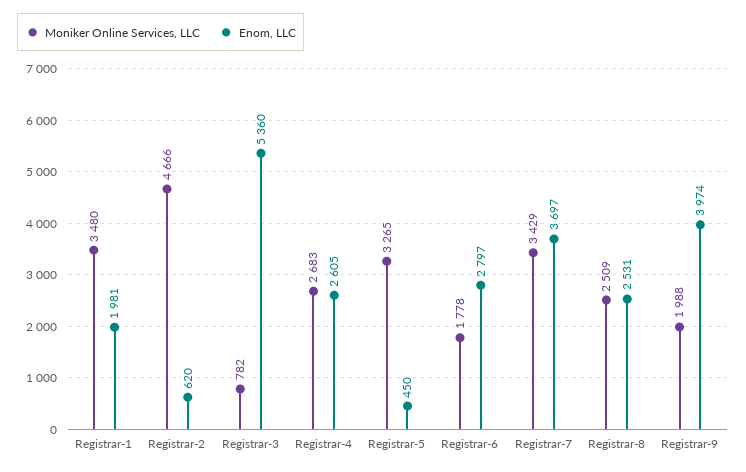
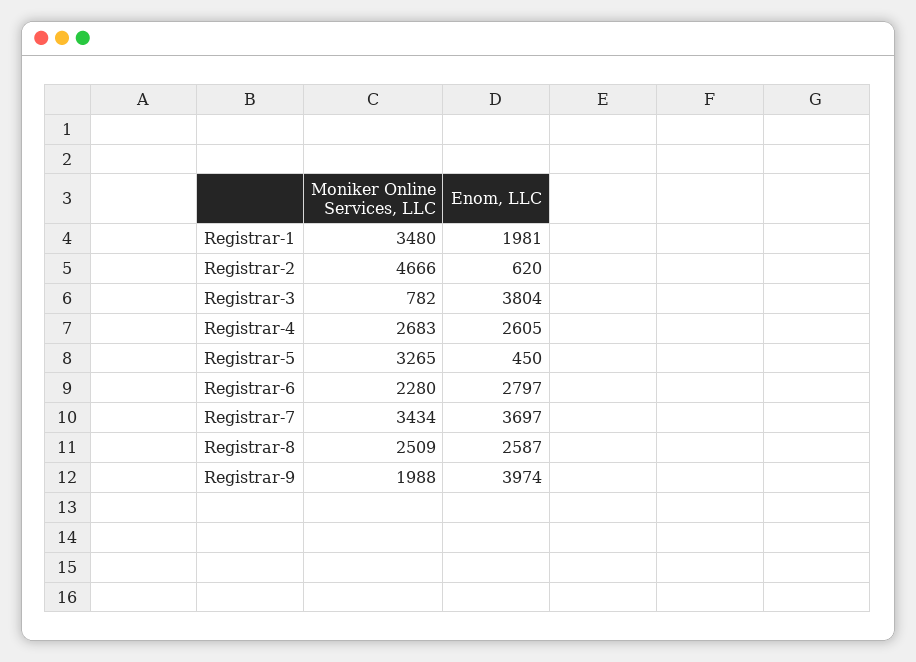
  {
    "Moniker Online Services, LLC": {
      "Registrar-1": 3480,
      "Registrar-2": 4666,
      "Registrar-3": 782,
      "Registrar-4": 2683,
      "Registrar-5": 3265,
-     "Registrar-6": 1778,
+     "Registrar-6": 2280,
-     "Registrar-7": 3429,
+     "Registrar-7": 3434,
      "Registrar-8": 2509,
      "Registrar-9": 1988
    },
    "Enom, LLC": {
      "Registrar-1": 1981,
      "Registrar-2": 620,
-     "Registrar-3": 5360,
+     "Registrar-3": 3804,
      "Registrar-4": 2605,
      "Registrar-5": 450,
      "Registrar-6": 2797,
      "Registrar-7": 3697,
-     "Registrar-8": 2531,
+     "Registrar-8": 2587,
      "Registrar-9": 3974
    }
  }

